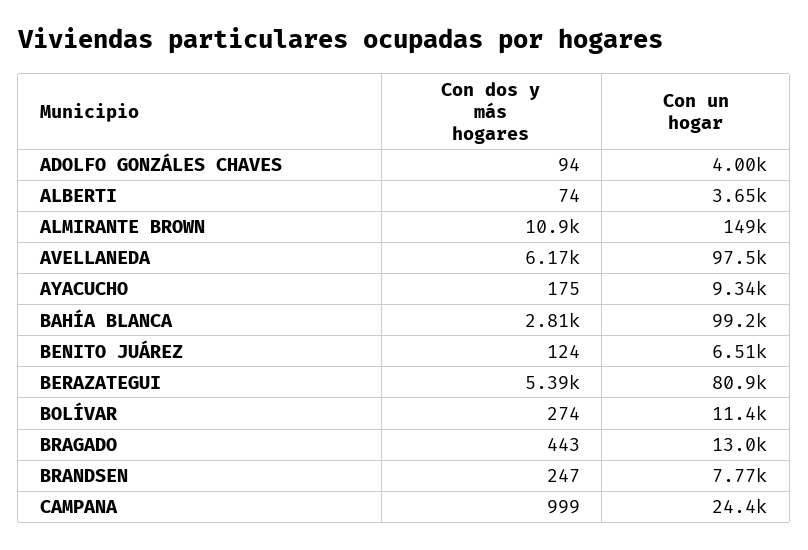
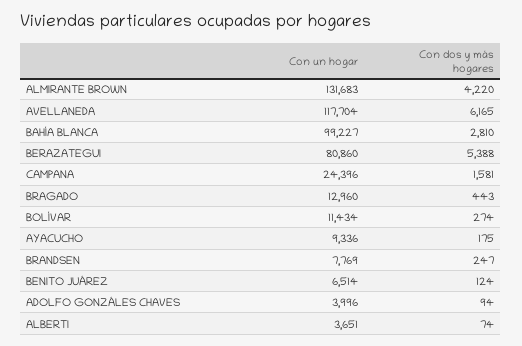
  {
    "Con dos y más hogares": {
      "ADOLFO GONZÁLES CHAVES": 94,
      "ALBERTI": 74,
-     "ALMIRANTE BROWN": 10900,
+     "ALMIRANTE BROWN": 4220,
      "AVELLANEDA": 6165,
      "AYACUCHO": 175,
      "BAHÍA BLANCA": 2810,
      "BENITO JUÁREZ": 124,
      "BERAZATEGUI": 5388,
      "BOLÍVAR": 274,
      "BRAGADO": 443,
      "BRANDSEN": 247,
-     "CAMPANA": 999
+     "CAMPANA": 1581
    },
    "Con un hogar": {
      "ADOLFO GONZÁLES CHAVES": 3996,
      "ALBERTI": 3651,
-     "ALMIRANTE BROWN": 149000,
+     "ALMIRANTE BROWN": 131683,
-     "AVELLANEDA": 97500,
+     "AVELLANEDA": 117704,
      "AYACUCHO": 9336,
      "BAHÍA BLANCA": 99227,
      "BENITO JUÁREZ": 6514,
      "BERAZATEGUI": 80860,
      "BOLÍVAR": 11434,
      "BRAGADO": 12960,
      "BRANDSEN": 7769,
      "CAMPANA": 24396
    }
  }

